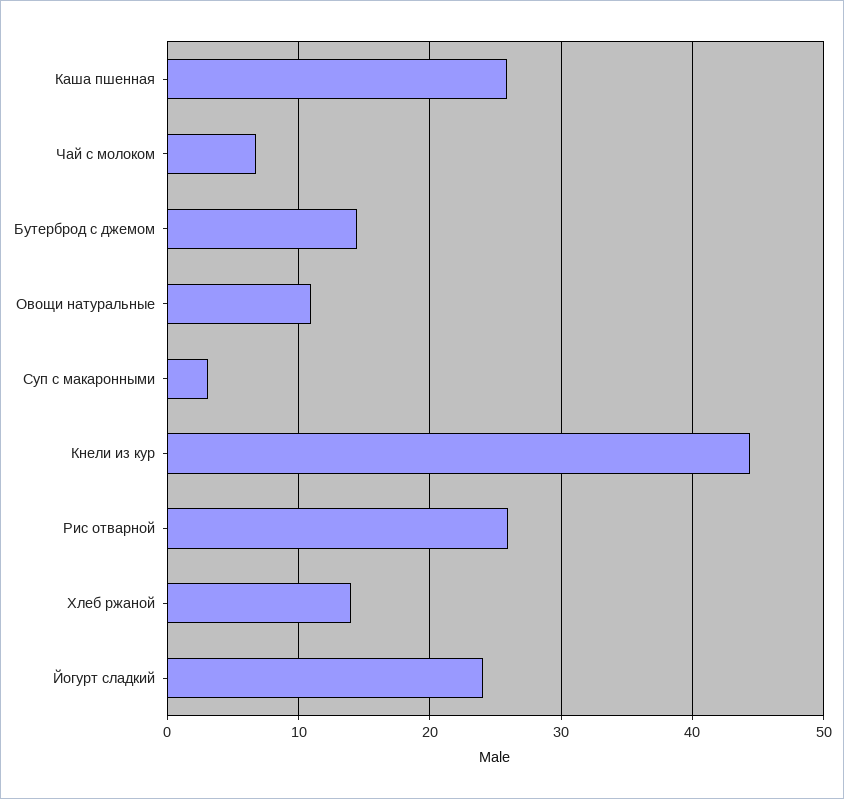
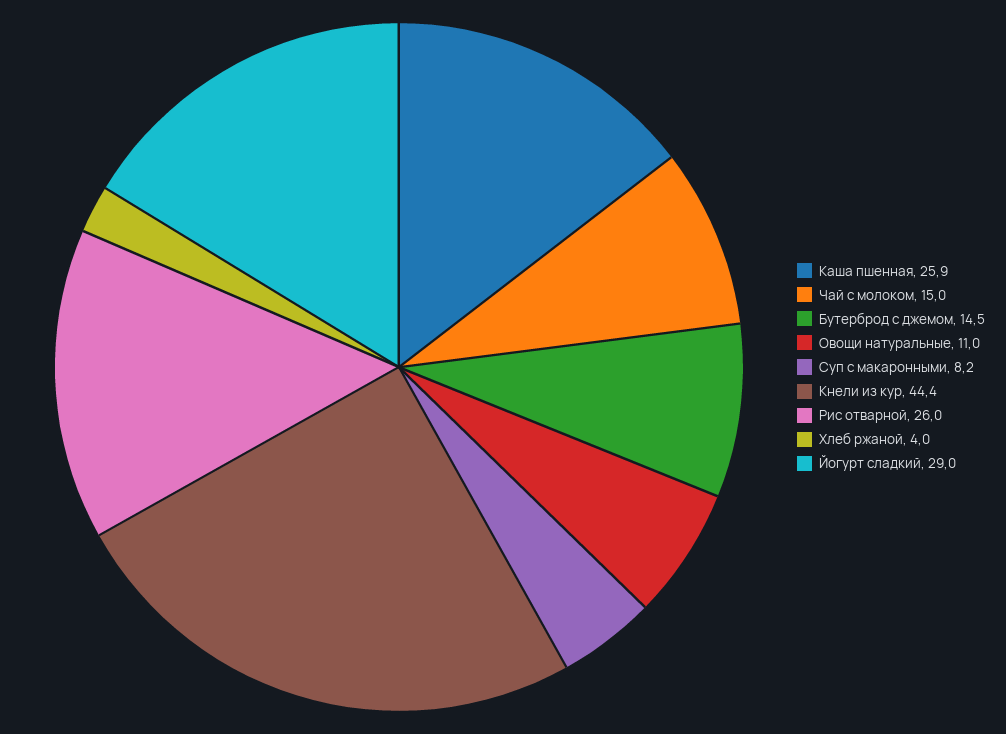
  {
    "Каша пшенная": 25.9,
-   "Чай с молоком": 7,
+   "Чай с молоком": 15,
    "Бутерброд с джемом": 14.5,
    "Овощи натуральные": 11,
-   "Суп с макаронными": 3,
+   "Суп с макаронными": 8.2,
    "Кнели из кур": 44.4,
    "Рис отварной": 26,
-   "Хлеб ржаной": 14,
+   "Хлеб ржаной": 4,
-   "Йогурт сладкий": 24
+   "Йогурт сладкий": 29
  }

